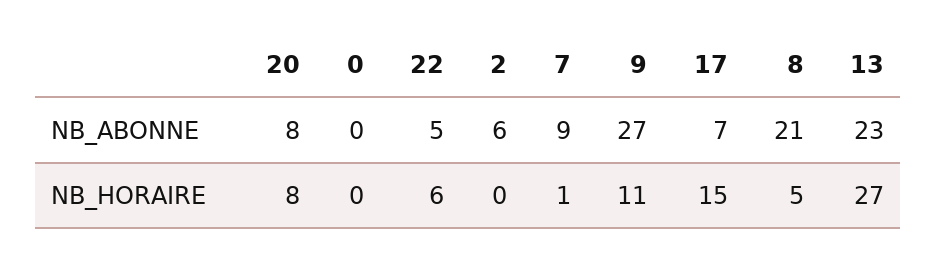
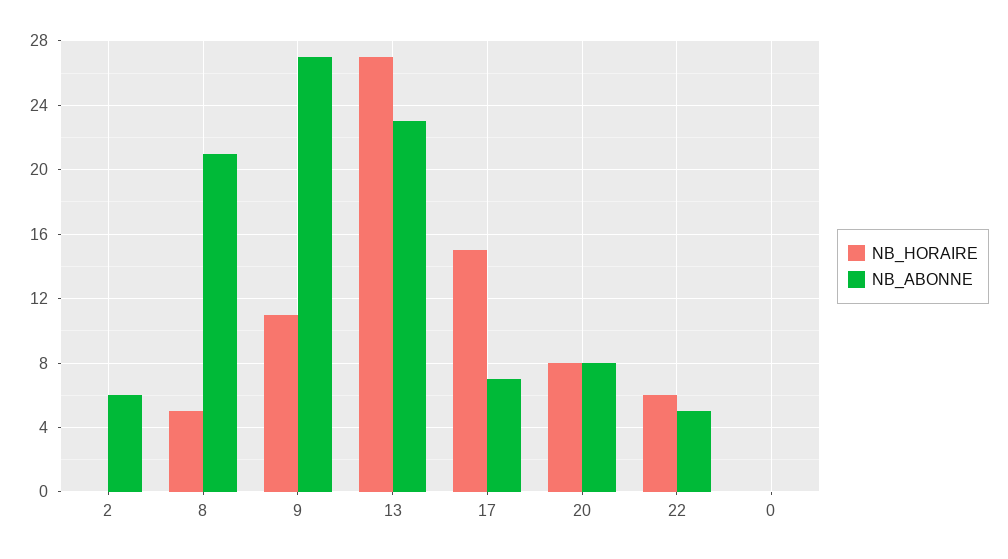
  {
    "NB_ABONNE": {
      "20": 8,
      "0": 0,
      "22": 5,
      "2": 6,
-     "7": 9,
      "9": 27,
      "17": 7,
      "8": 21,
      "13": 23
    },
    "NB_HORAIRE": {
      "20": 8,
      "0": 0,
      "22": 6,
      "2": 0,
-     "7": 1,
      "9": 11,
      "17": 15,
      "8": 5,
      "13": 27
    }
  }

